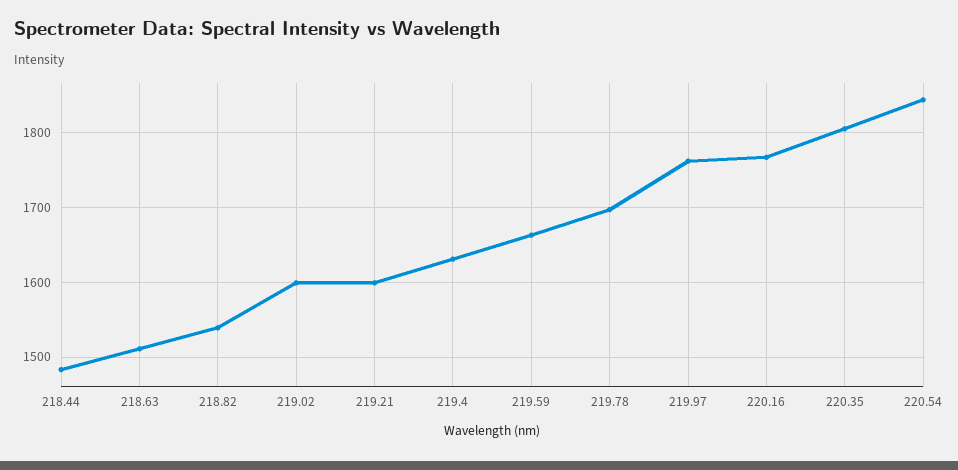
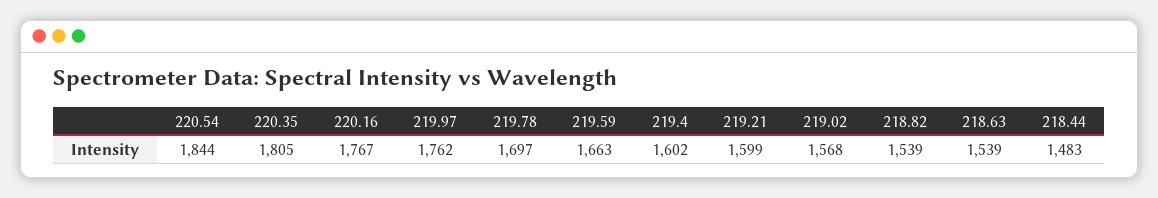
  {
    "218.44": 1483,
-   "218.63": 1510,
+   "218.63": 1539,
    "218.82": 1539,
-   "219.02": 1600,
+   "219.02": 1568,
    "219.21": 1599,
-   "219.4": 1630,
+   "219.4": 1602,
    "219.59": 1663,
    "219.78": 1697,
    "219.97": 1762,
    "220.16": 1767,
    "220.35": 1805,
    "220.54": 1844
  }

